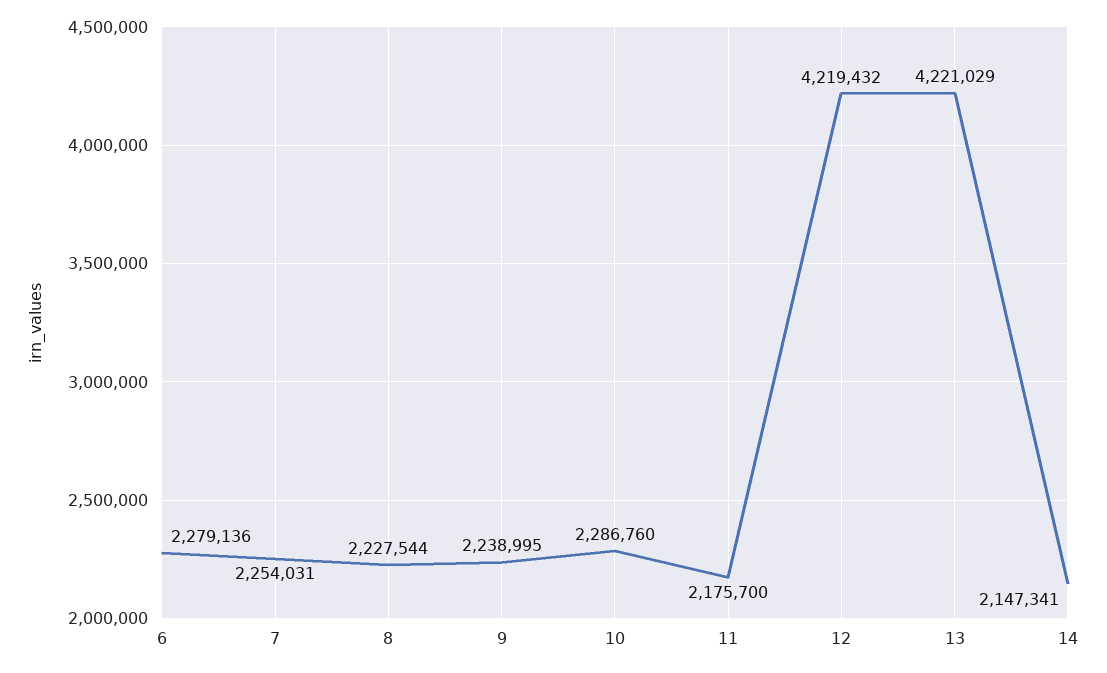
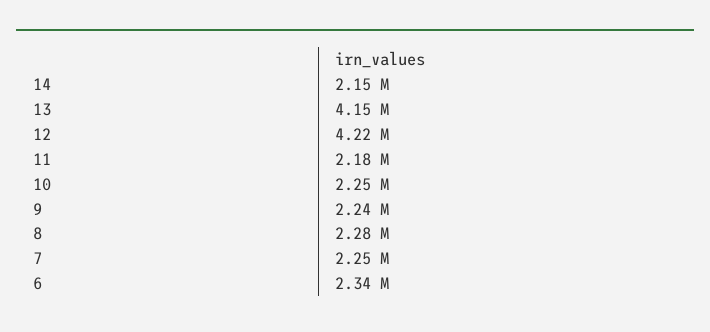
  {
-   "6": 2279136,
+   "6": 2340000,
    "7": 2254031,
-   "8": 2227544,
+   "8": 2280000,
    "9": 2238995,
-   "10": 2286760,
+   "10": 2250000,
    "11": 2175700,
    "12": 4219432,
-   "13": 4221029,
+   "13": 4150000,
    "14": 2147341
  }

